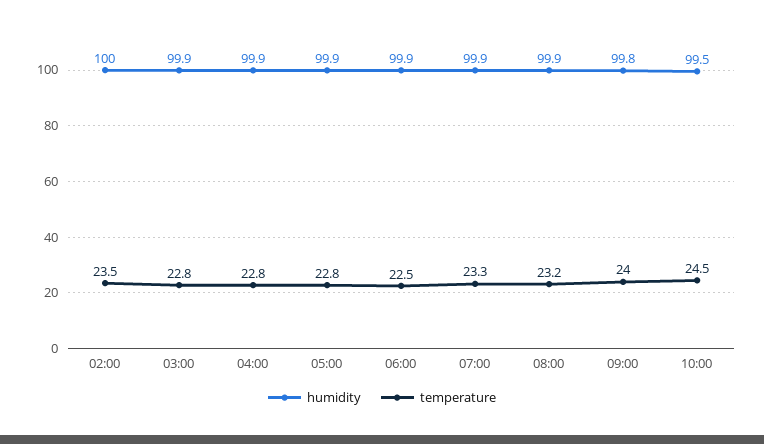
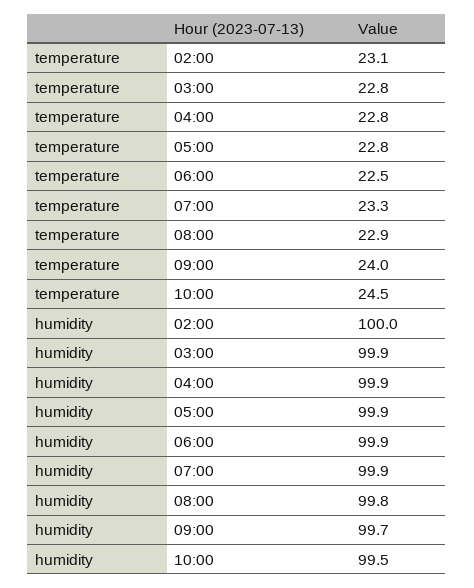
  {
    "humidity": {
      "02:00": 100,
      "03:00": 99.9,
      "04:00": 99.9,
      "05:00": 99.9,
      "06:00": 99.9,
      "07:00": 99.9,
-     "08:00": 99.9,
+     "08:00": 99.8,
-     "09:00": 99.8,
+     "09:00": 99.7,
      "10:00": 99.5
    },
    "temperature": {
-     "02:00": 23.5,
+     "02:00": 23.1,
      "03:00": 22.8,
      "04:00": 22.8,
      "05:00": 22.8,
      "06:00": 22.5,
      "07:00": 23.3,
-     "08:00": 23.2,
+     "08:00": 22.9,
      "09:00": 24,
      "10:00": 24.5
    }
  }

